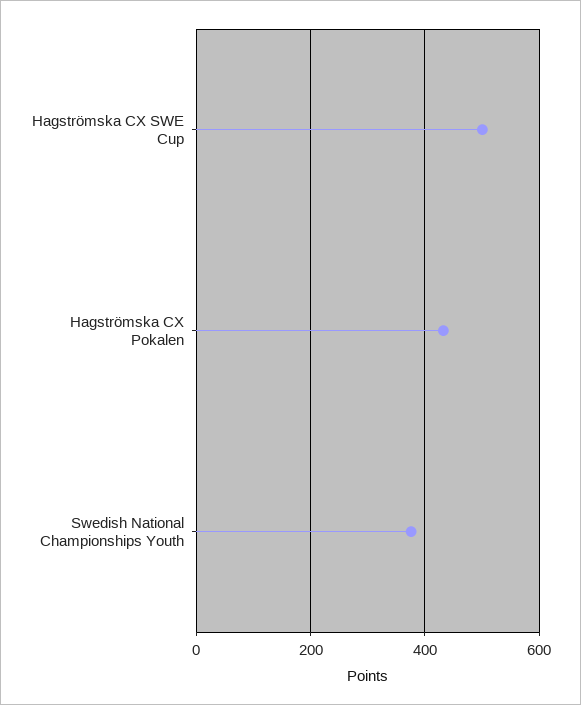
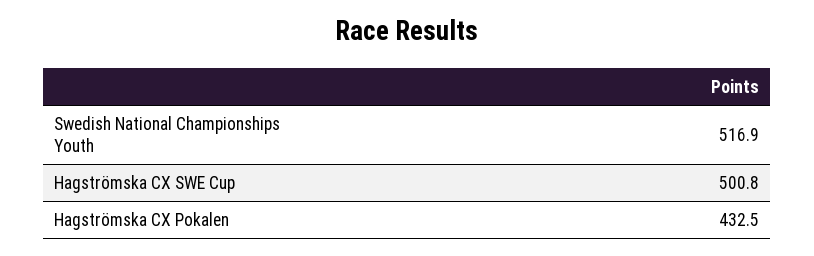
  {
    "Hagströmska CX SWE Cup": 500.8,
    "Hagströmska CX Pokalen": 432.5,
-   "Swedish National Championships Youth": 380
+   "Swedish National Championships Youth": 516.9
  }

